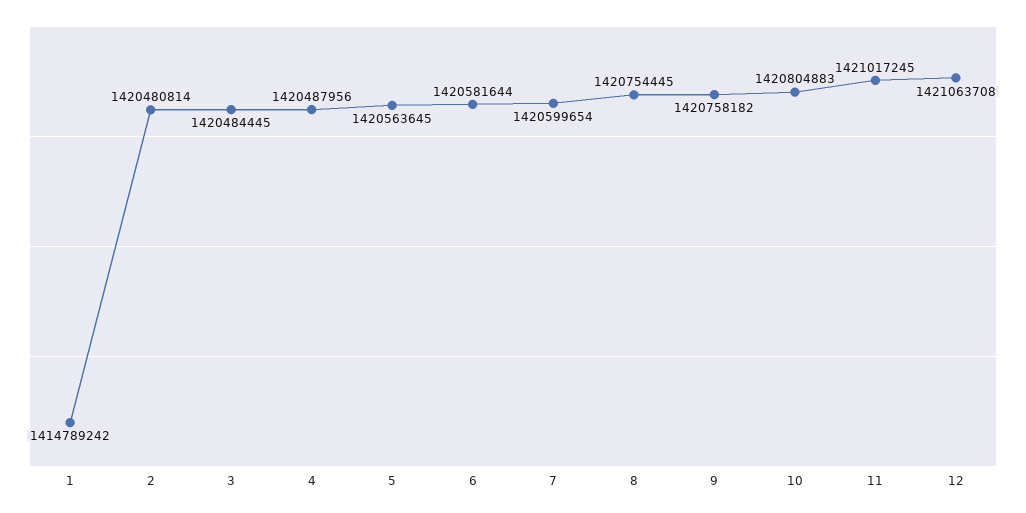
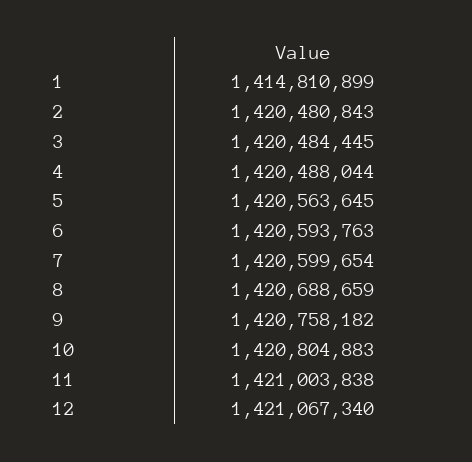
  {
-   "1": 1414789242,
+   "1": 1414810899,
-   "2": 1420480814,
+   "2": 1420480843,
    "3": 1420484445,
-   "4": 1420487956,
+   "4": 1420488044,
    "5": 1420563645,
-   "6": 1420581644,
+   "6": 1420593763,
    "7": 1420599654,
-   "8": 1420754445,
+   "8": 1420688659,
    "9": 1420758182,
    "10": 1420804883,
-   "11": 1421017245,
+   "11": 1421003838,
-   "12": 1421063708
+   "12": 1421067340
  }

